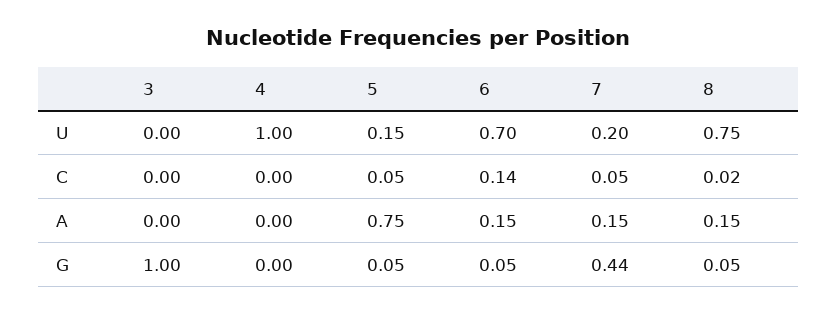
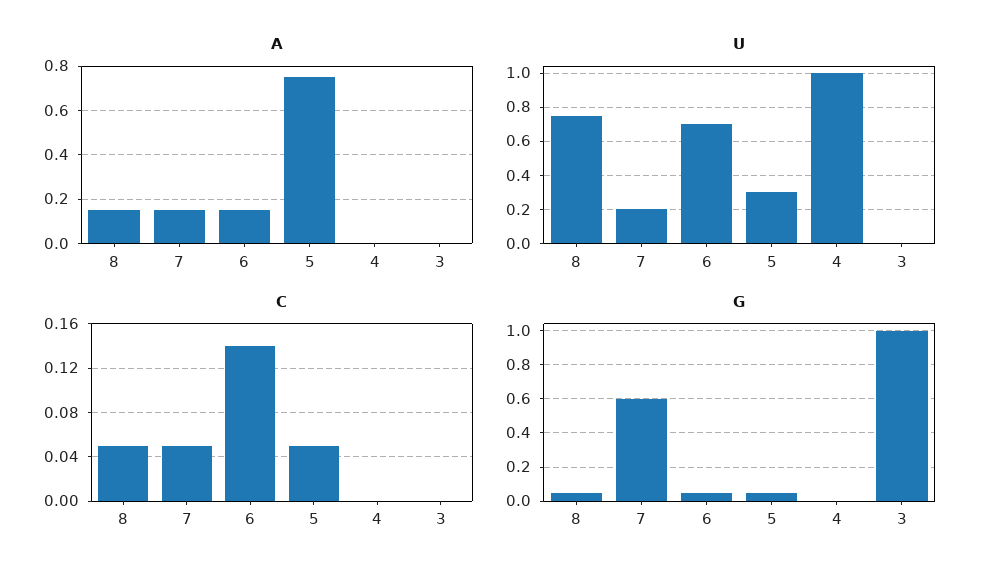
  {
    "U": {
      "3": 0,
      "4": 1,
-     "5": 0.15,
+     "5": 0.3,
      "6": 0.7,
      "7": 0.2,
      "8": 0.75
    },
    "C": {
      "3": 0,
      "4": 0,
      "5": 0.05,
      "6": 0.14,
      "7": 0.05,
-     "8": 0.02
+     "8": 0.05
    },
    "A": {
      "3": 0,
      "4": 0,
      "5": 0.75,
      "6": 0.15,
      "7": 0.15,
      "8": 0.15
    },
    "G": {
      "3": 1,
      "4": 0,
      "5": 0.05,
      "6": 0.05,
-     "7": 0.44,
+     "7": 0.6,
      "8": 0.05
    }
  }

